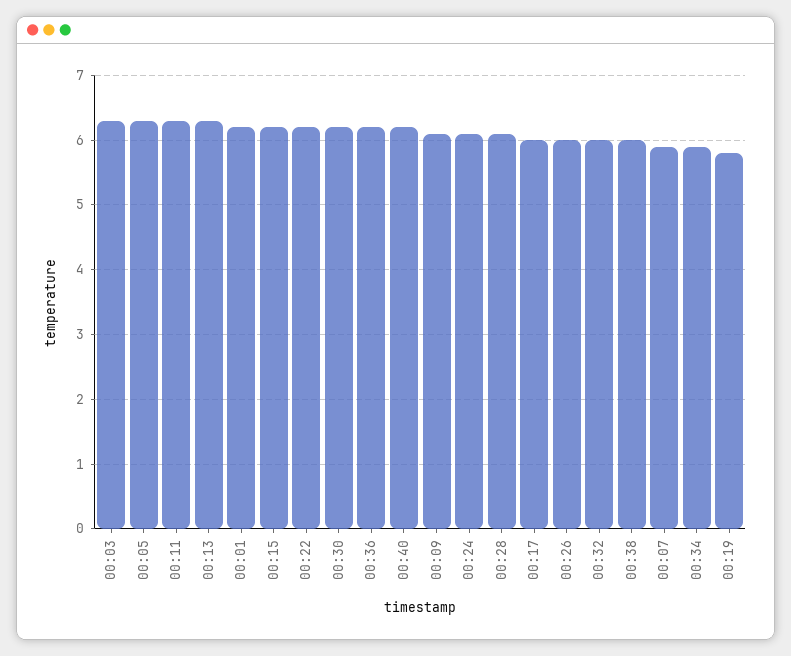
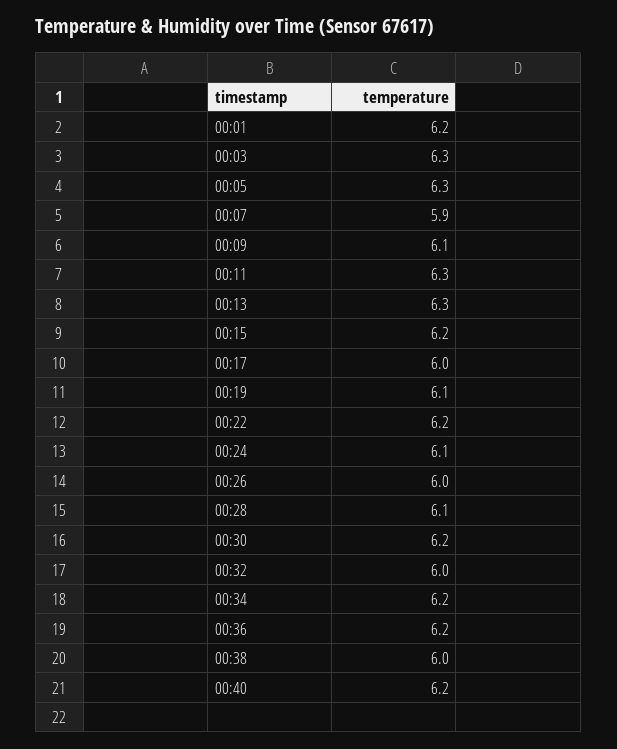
  {
    "00:03": 6.3,
    "00:05": 6.3,
    "00:11": 6.3,
    "00:13": 6.3,
    "00:01": 6.2,
    "00:15": 6.2,
    "00:22": 6.2,
    "00:30": 6.2,
    "00:36": 6.2,
    "00:40": 6.2,
    "00:09": 6.1,
    "00:24": 6.1,
    "00:28": 6.1,
    "00:17": 6,
    "00:26": 6,
    "00:32": 6,
    "00:38": 6,
    "00:07": 5.9,
-   "00:34": 5.9,
+   "00:34": 6.2,
-   "00:19": 5.8
+   "00:19": 6.1
  }

